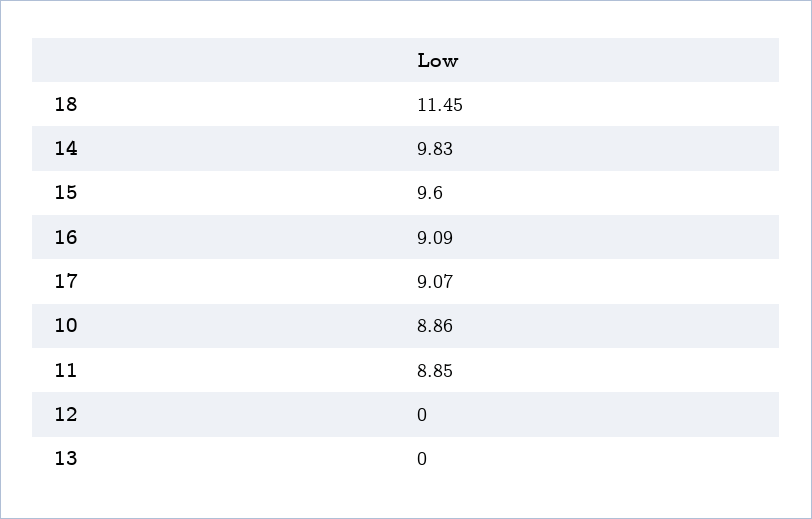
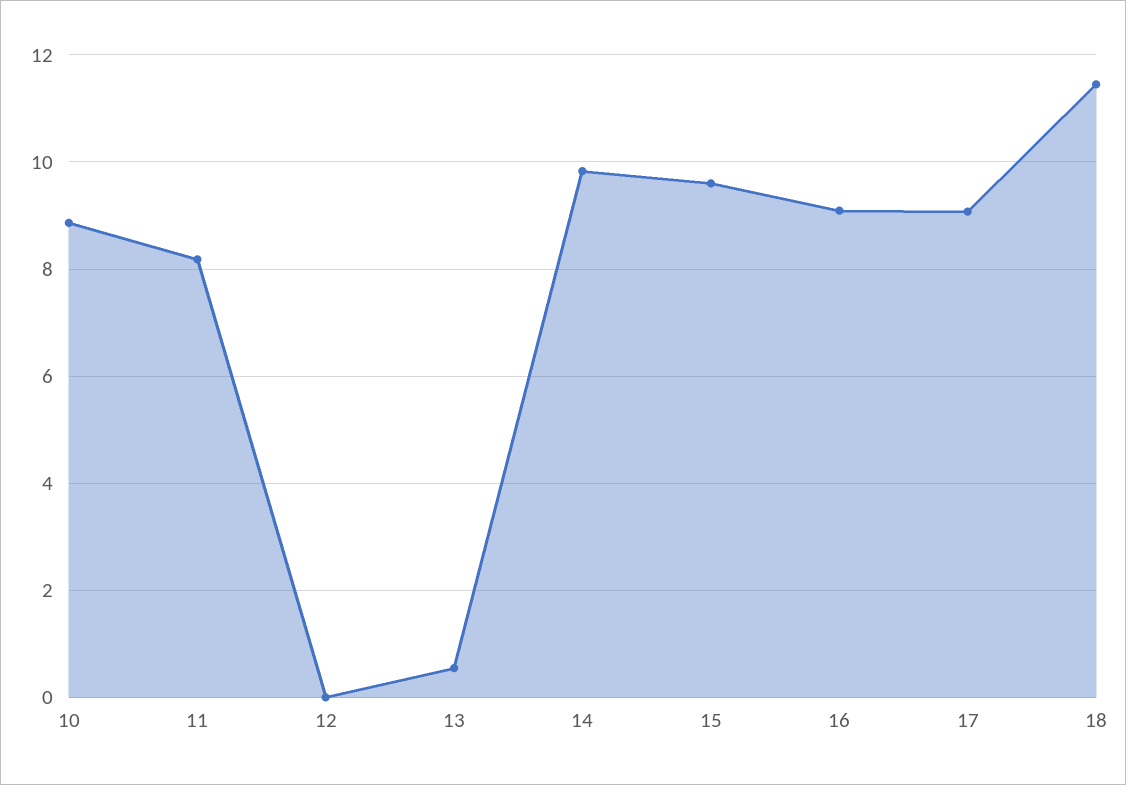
  {
    "18": 11.45,
    "14": 9.83,
    "15": 9.6,
    "16": 9.09,
    "17": 9.07,
    "10": 8.86,
-   "11": 8.85,
+   "11": 8.2,
    "12": 0,
-   "13": 0
+   "13": 0.6
  }

